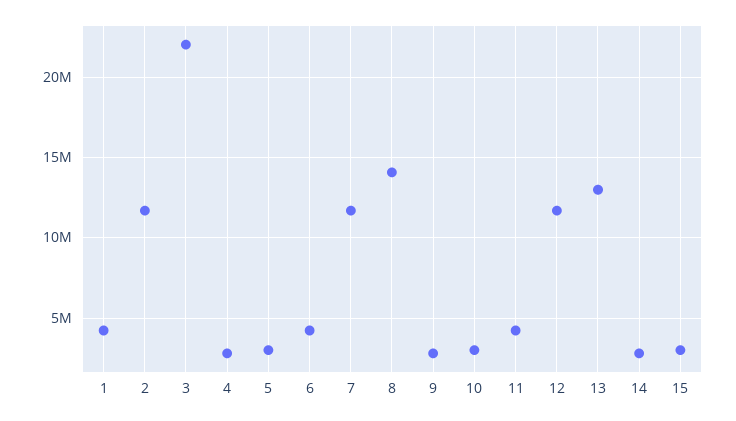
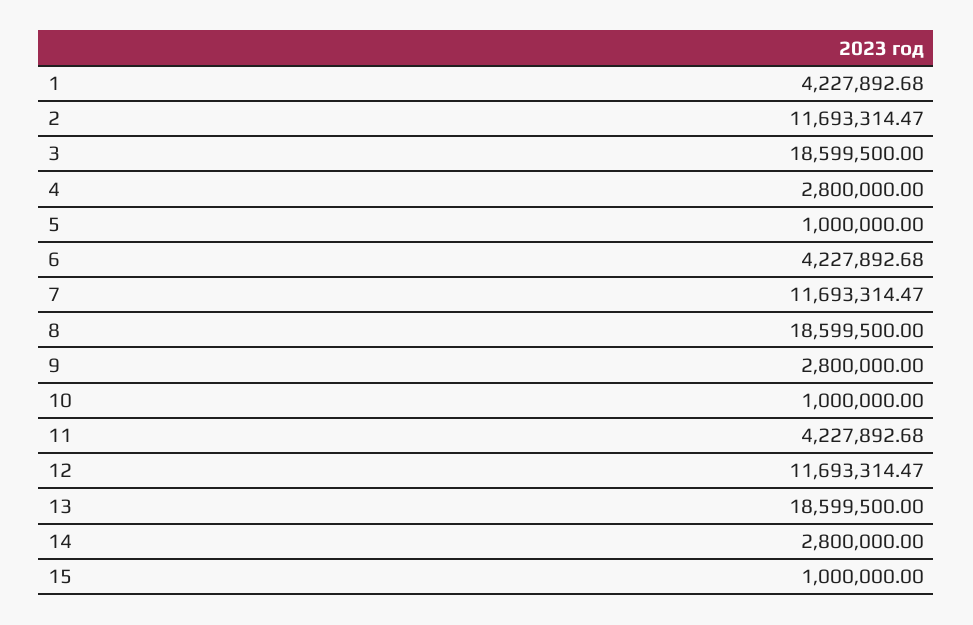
  {
    "1": 4227892.68,
    "2": 11693314.47,
-   "3": 22000000,
+   "3": 18599500,
    "4": 2800000,
-   "5": 3000000,
+   "5": 1000000,
    "6": 4227892.68,
    "7": 11693314.47,
-   "8": 14000000,
+   "8": 18599500,
    "9": 2800000,
-   "10": 3000000,
+   "10": 1000000,
    "11": 4227892.68,
    "12": 11693314.47,
-   "13": 13000000,
+   "13": 18599500,
    "14": 2800000,
-   "15": 3000000
+   "15": 1000000
  }

